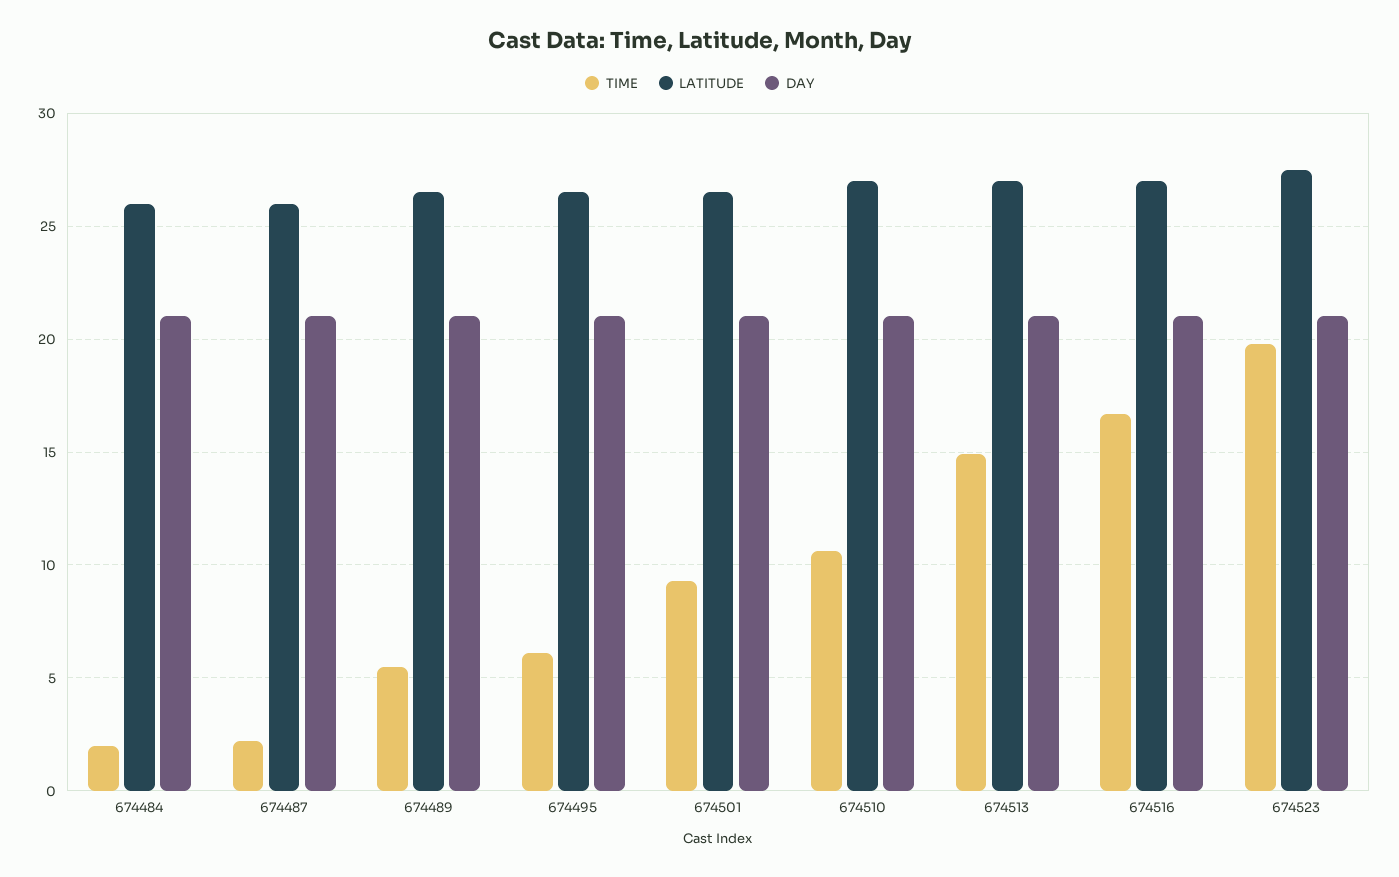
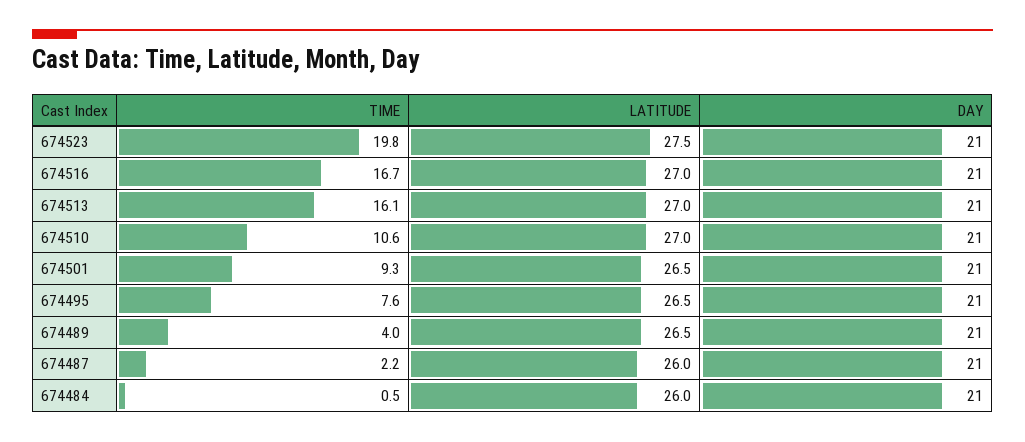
  {
    "TIME": {
-     "674484": 2,
+     "674484": 0.5,
      "674487": 2.2,
-     "674489": 5.5,
+     "674489": 4,
-     "674495": 6,
+     "674495": 7.6,
      "674501": 9.3,
      "674510": 10.6,
-     "674513": 15,
+     "674513": 16.1,
      "674516": 16.7,
      "674523": 19.8
    },
    "LATITUDE": {
      "674484": 26,
      "674487": 26,
      "674489": 26.5,
      "674495": 26.5,
      "674501": 26.5,
      "674510": 27,
      "674513": 27,
      "674516": 27,
      "674523": 27.5
    },
    "DAY": {
      "674484": 21,
      "674487": 21,
      "674489": 21,
      "674495": 21,
      "674501": 21,
      "674510": 21,
      "674513": 21,
      "674516": 21,
      "674523": 21
    }
  }

